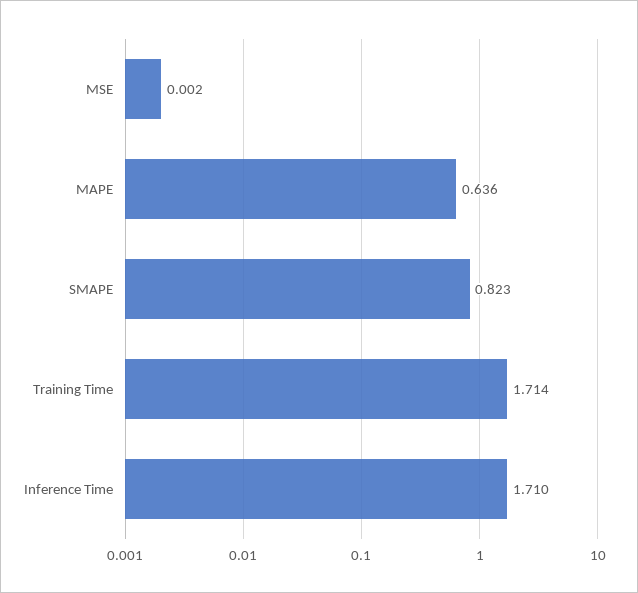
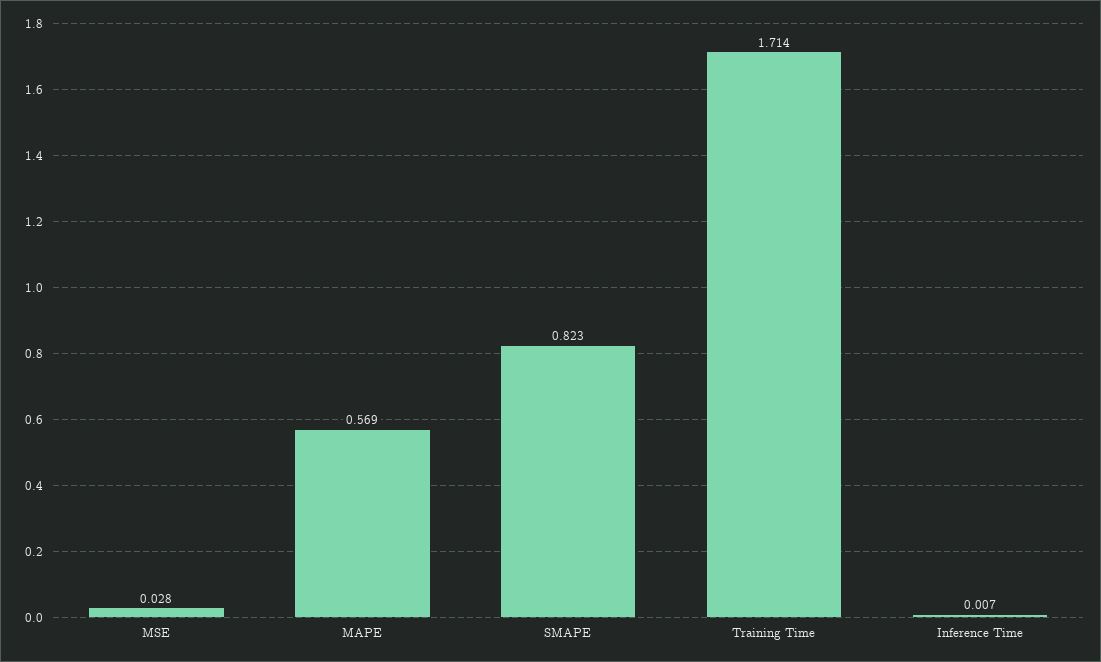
  {
-   "MSE": 0.002,
+   "MSE": 0.028,
-   "MAPE": 0.636,
+   "MAPE": 0.569,
    "SMAPE": 0.823,
    "Training Time": 1.714,
-   "Inference Time": 1.71
+   "Inference Time": 0.007
  }

